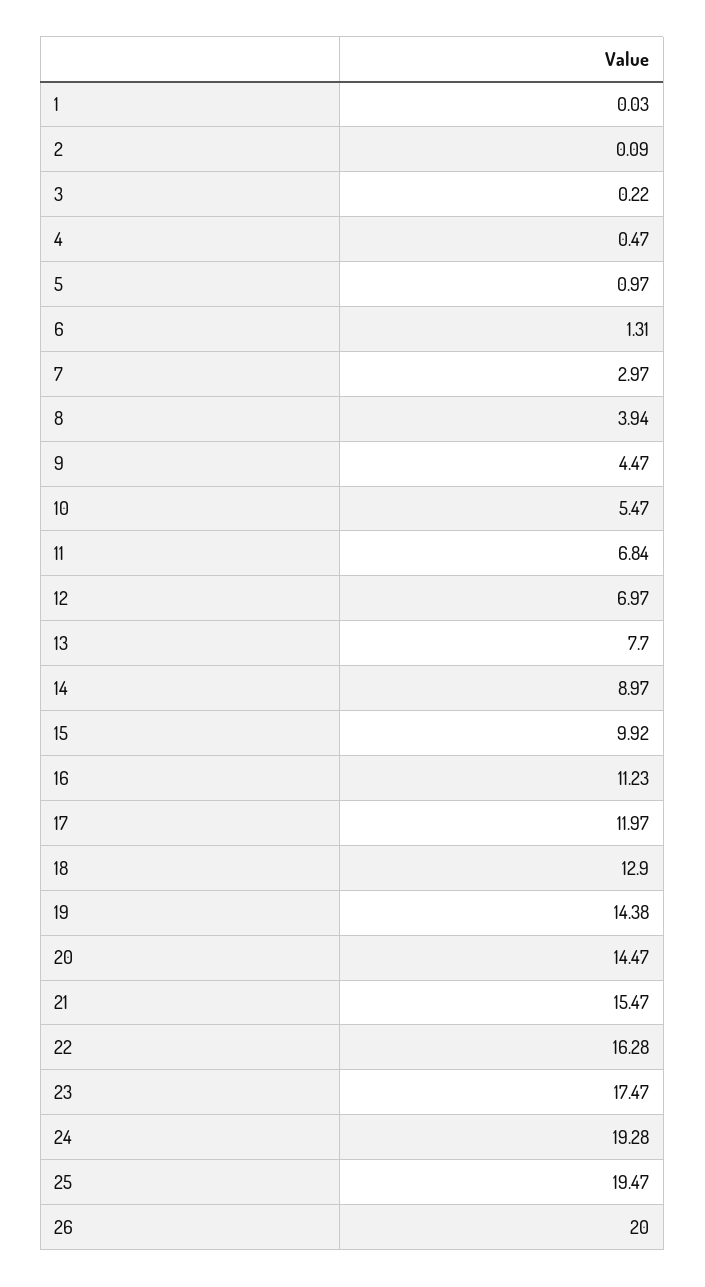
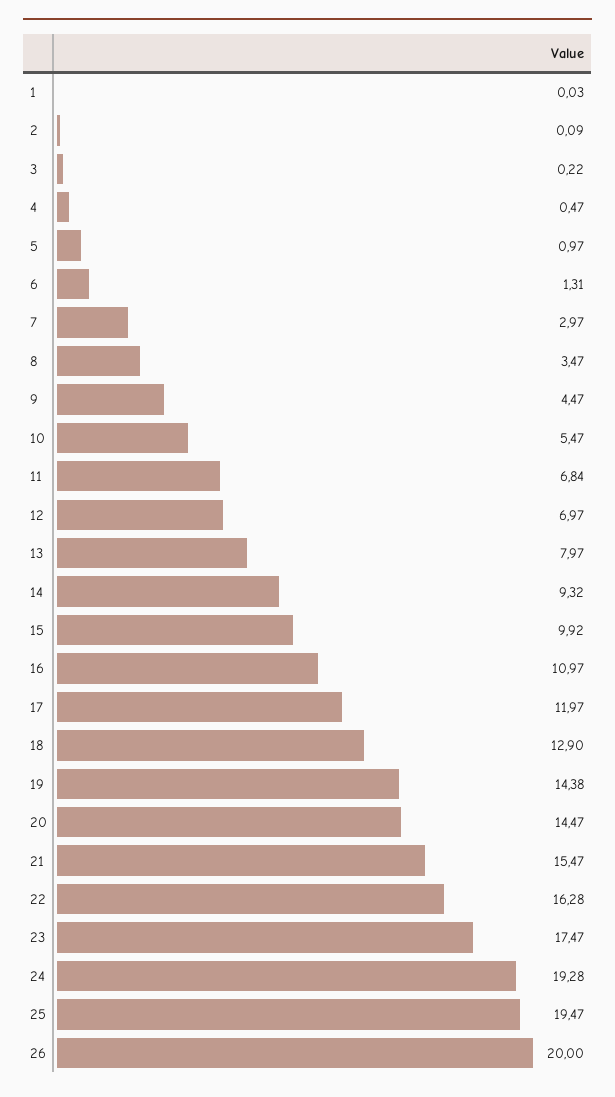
  {
    "1": 0.03,
    "2": 0.09,
    "3": 0.22,
    "4": 0.47,
    "5": 0.97,
    "6": 1.31,
    "7": 2.97,
-   "8": 3.94,
+   "8": 3.47,
    "9": 4.47,
    "10": 5.47,
    "11": 6.84,
    "12": 6.97,
-   "13": 7.7,
+   "13": 7.97,
-   "14": 8.97,
+   "14": 9.32,
    "15": 9.92,
-   "16": 11.23,
+   "16": 10.97,
    "17": 11.97,
    "18": 12.9,
    "19": 14.38,
    "20": 14.47,
    "21": 15.47,
    "22": 16.28,
    "23": 17.47,
    "24": 19.28,
    "25": 19.47,
    "26": 20
  }

